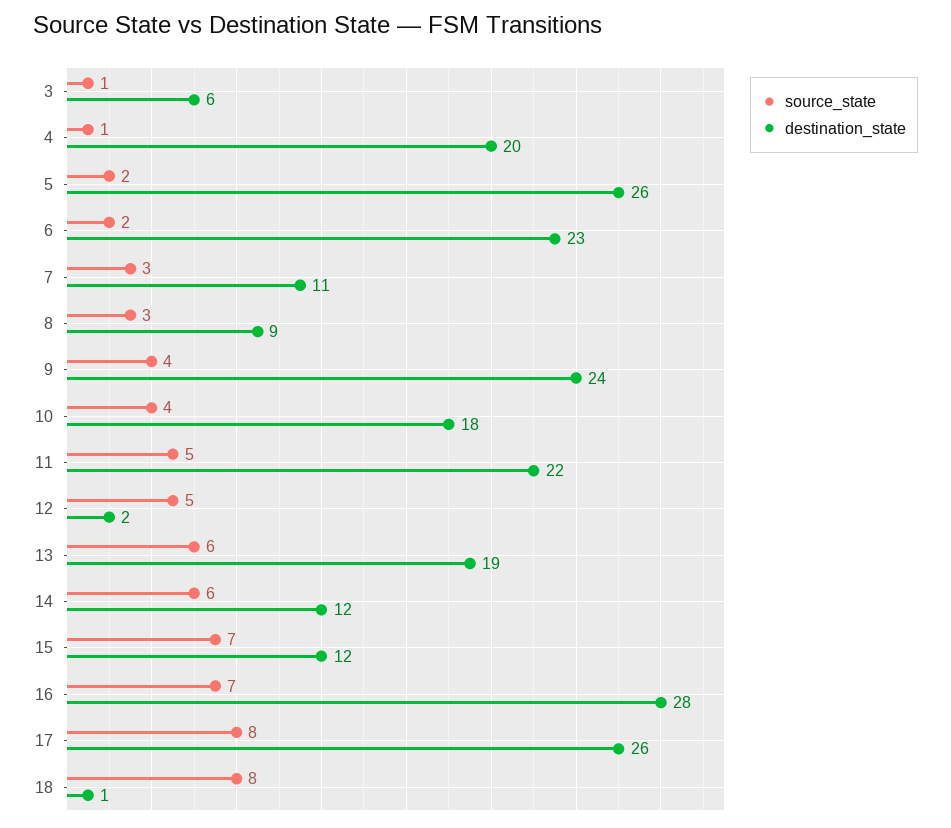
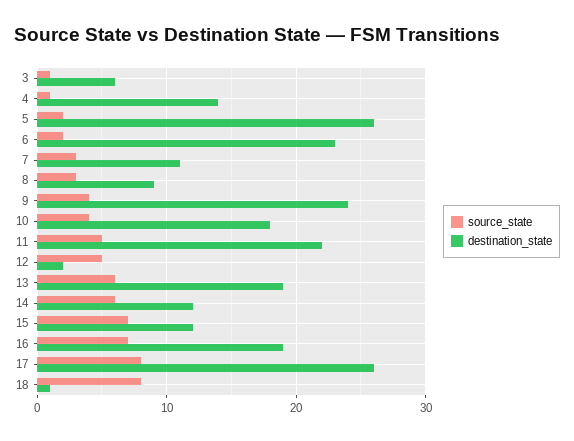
  {
    "source_state": {
      "3": 1,
      "4": 1,
      "5": 2,
      "6": 2,
      "7": 3,
      "8": 3,
      "9": 4,
      "10": 4,
      "11": 5,
      "12": 5,
      "13": 6,
      "14": 6,
      "15": 7,
      "16": 7,
      "17": 8,
      "18": 8
    },
    "destination_state": {
      "3": 6,
-     "4": 20,
+     "4": 14,
      "5": 26,
      "6": 23,
      "7": 11,
      "8": 9,
      "9": 24,
      "10": 18,
      "11": 22,
      "12": 2,
      "13": 19,
      "14": 12,
      "15": 12,
-     "16": 28,
+     "16": 19,
      "17": 26,
      "18": 1
    }
  }

